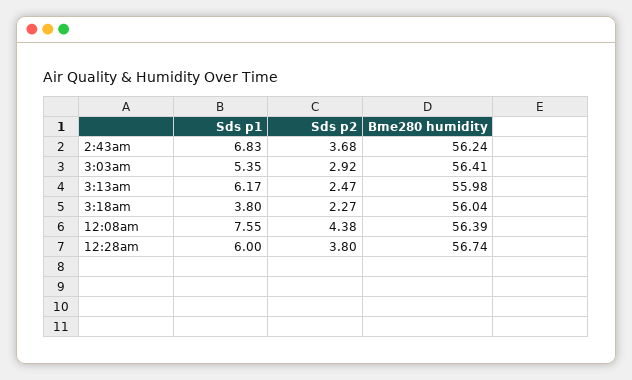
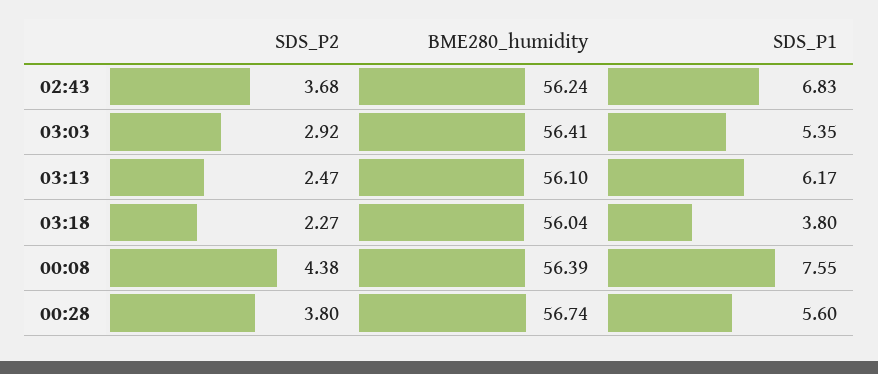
  {
    "Sds p1": {
      "2:43am": 6.83,
      "3:03am": 5.35,
      "3:13am": 6.17,
      "3:18am": 3.8,
      "12:08am": 7.55,
-     "12:28am": 6
+     "12:28am": 5.6
    },
    "Sds p2": {
      "2:43am": 3.68,
      "3:03am": 2.92,
      "3:13am": 2.47,
      "3:18am": 2.27,
      "12:08am": 4.38,
      "12:28am": 3.8
    },
    "Bme280 humidity": {
      "2:43am": 56.24,
      "3:03am": 56.41,
-     "3:13am": 55.98,
+     "3:13am": 56.1,
      "3:18am": 56.04,
      "12:08am": 56.39,
      "12:28am": 56.74
    }
  }

